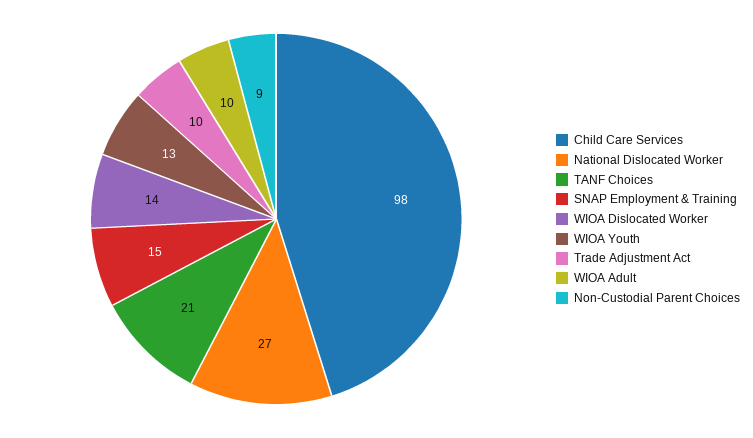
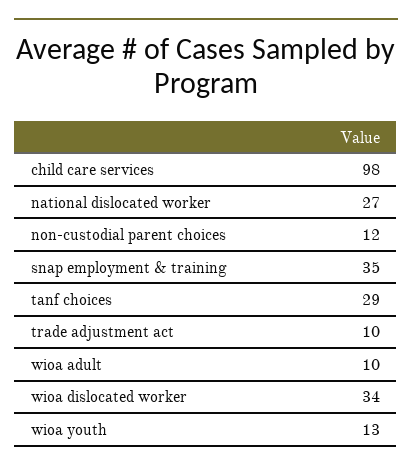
  {
    "Child Care Services": 98,
    "National Dislocated Worker": 27,
-   "TANF Choices": 21,
+   "TANF Choices": 29,
-   "SNAP Employment & Training": 15,
+   "SNAP Employment & Training": 35,
-   "WIOA Dislocated Worker": 14,
+   "WIOA Dislocated Worker": 34,
    "WIOA Youth": 13,
    "Trade Adjustment Act": 10,
    "WIOA Adult": 10,
-   "Non-Custodial Parent Choices": 9
+   "Non-Custodial Parent Choices": 12
  }

